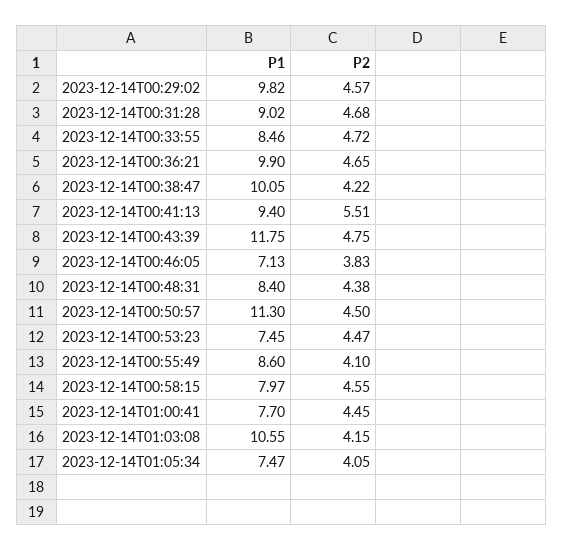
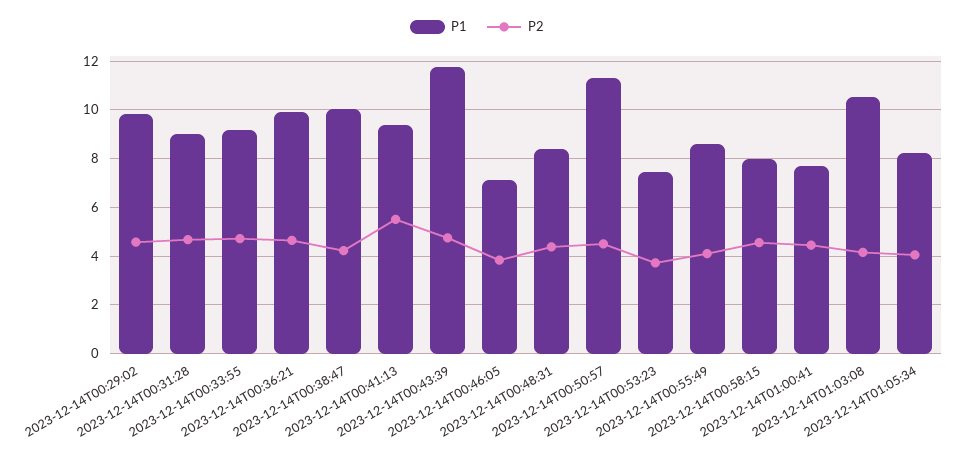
  {
    "P1": {
      "2023-12-14T00:29:02": 9.82,
      "2023-12-14T00:31:28": 9.02,
-     "2023-12-14T00:33:55": 8.46,
+     "2023-12-14T00:33:55": 9.25,
      "2023-12-14T00:36:21": 9.9,
      "2023-12-14T00:38:47": 10.05,
      "2023-12-14T00:41:13": 9.4,
      "2023-12-14T00:43:39": 11.75,
      "2023-12-14T00:46:05": 7.13,
      "2023-12-14T00:48:31": 8.4,
      "2023-12-14T00:50:57": 11.3,
      "2023-12-14T00:53:23": 7.45,
      "2023-12-14T00:55:49": 8.6,
      "2023-12-14T00:58:15": 7.97,
      "2023-12-14T01:00:41": 7.7,
      "2023-12-14T01:03:08": 10.55,
-     "2023-12-14T01:05:34": 7.47
+     "2023-12-14T01:05:34": 8.25
    },
    "P2": {
      "2023-12-14T00:29:02": 4.57,
      "2023-12-14T00:31:28": 4.68,
      "2023-12-14T00:33:55": 4.72,
      "2023-12-14T00:36:21": 4.65,
      "2023-12-14T00:38:47": 4.22,
      "2023-12-14T00:41:13": 5.51,
      "2023-12-14T00:43:39": 4.75,
      "2023-12-14T00:46:05": 3.83,
      "2023-12-14T00:48:31": 4.38,
      "2023-12-14T00:50:57": 4.5,
-     "2023-12-14T00:53:23": 4.47,
+     "2023-12-14T00:53:23": 3.75,
      "2023-12-14T00:55:49": 4.1,
      "2023-12-14T00:58:15": 4.55,
      "2023-12-14T01:00:41": 4.45,
      "2023-12-14T01:03:08": 4.15,
      "2023-12-14T01:05:34": 4.05
    }
  }

